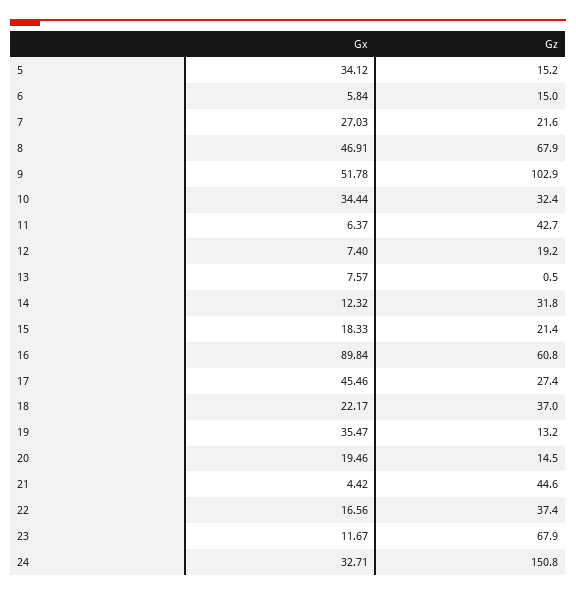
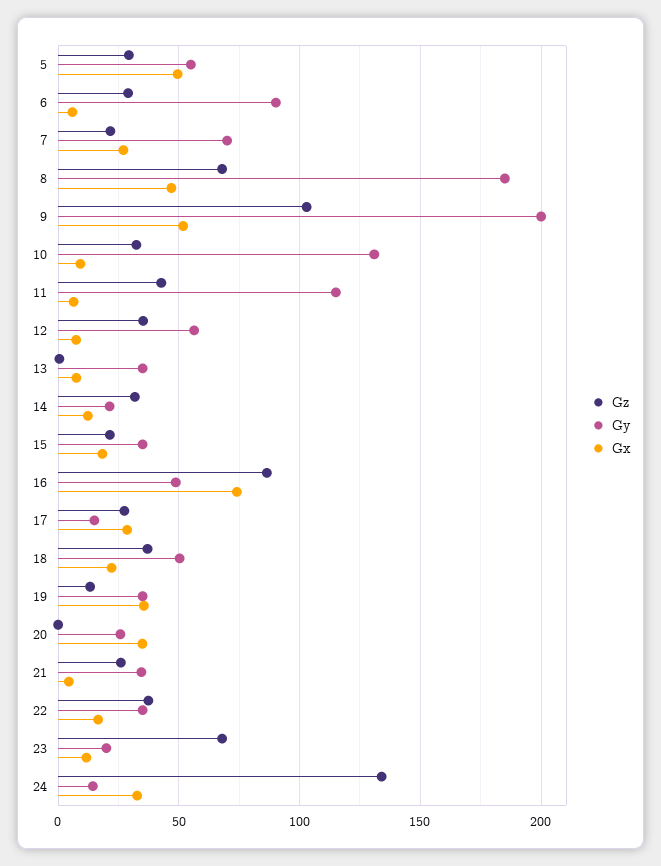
  {
    "Gx": {
-     "5": 34.12,
+     "5": 50,
      "6": 5.84,
      "7": 27.03,
      "8": 46.91,
      "9": 51.78,
-     "10": 34.44,
+     "10": 10,
      "11": 6.37,
      "12": 7.4,
      "13": 7.57,
      "14": 12.32,
      "15": 18.33,
-     "16": 89.84,
+     "16": 75,
-     "17": 45.46,
+     "17": 30,
      "18": 22.17,
      "19": 35.47,
-     "20": 19.46,
+     "20": 35,
      "21": 4.42,
      "22": 16.56,
      "23": 11.67,
      "24": 32.71
    },
    "Gz": {
-     "5": 15.2,
+     "5": 30,
-     "6": 15,
+     "6": 30,
      "7": 21.6,
      "8": 67.9,
      "9": 102.9,
      "10": 32.4,
      "11": 42.7,
-     "12": 19.2,
+     "12": 35,
      "13": 0.5,
      "14": 31.8,
      "15": 21.4,
-     "16": 60.8,
+     "16": 85,
      "17": 27.4,
      "18": 37,
      "19": 13.2,
-     "20": 14.5,
+     "20": 0,
-     "21": 44.6,
+     "21": 25,
      "22": 37.4,
      "23": 67.9,
-     "24": 150.8
+     "24": 135
-   }
+   },
+   "Gy": {
+     "5": 55,
+     "6": 90,
+     "7": 70,
+     "8": 185,
+     "9": 200,
+     "10": 130,
+     "11": 115,
+     "12": 55,
+     "13": 35,
+     "14": 20,
+     "15": 35,
+     "16": 50,
+     "17": 15,
+     "18": 50,
+     "19": 35,
+     "20": 25,
+     "21": 35,
+     "22": 35,
+     "23": 20,
+     "24": 15
+   }
  }

